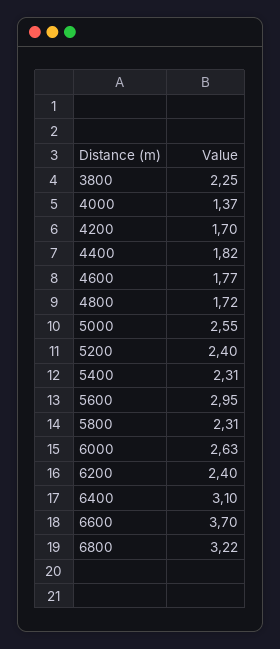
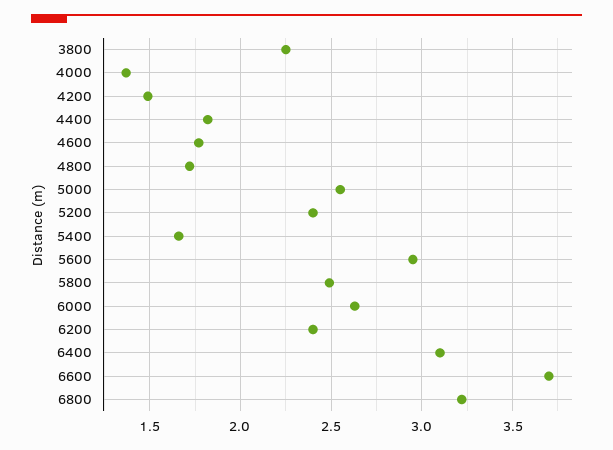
  {
    "3800": 2.25,
    "4000": 1.37,
-   "4200": 1.7,
+   "4200": 1.5,
    "4400": 1.82,
    "4600": 1.77,
    "4800": 1.72,
    "5000": 2.55,
    "5200": 2.4,
-   "5400": 2.31,
+   "5400": 1.65,
    "5600": 2.95,
-   "5800": 2.31,
+   "5800": 2.5,
    "6000": 2.63,
    "6200": 2.4,
    "6400": 3.1,
    "6600": 3.7,
    "6800": 3.22
  }

